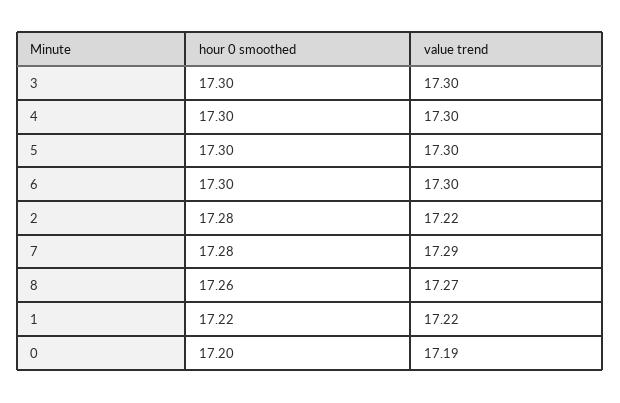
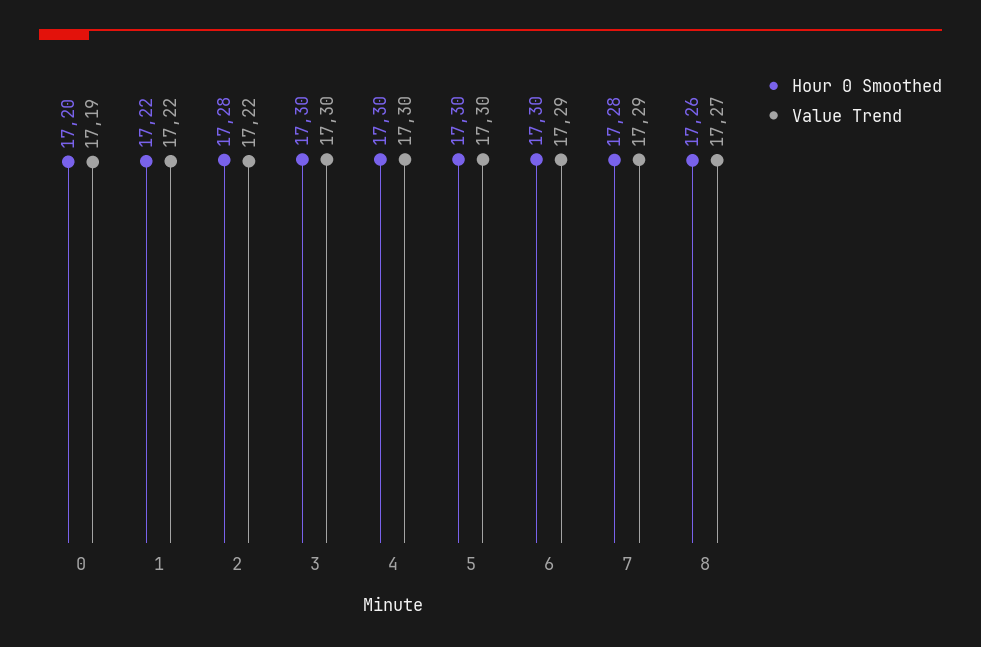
  {
    "hour 0 smoothed": {
      "3": 17.3,
      "4": 17.3,
      "5": 17.3,
      "6": 17.3,
      "2": 17.28,
      "7": 17.28,
      "8": 17.26,
      "1": 17.22,
      "0": 17.2
    },
    "value trend": {
      "3": 17.3,
      "4": 17.3,
      "5": 17.3,
-     "6": 17.3,
+     "6": 17.29,
      "2": 17.22,
      "7": 17.29,
      "8": 17.27,
      "1": 17.22,
      "0": 17.19
    }
  }

